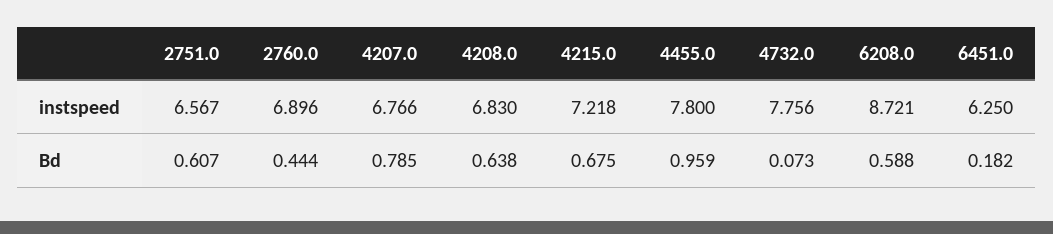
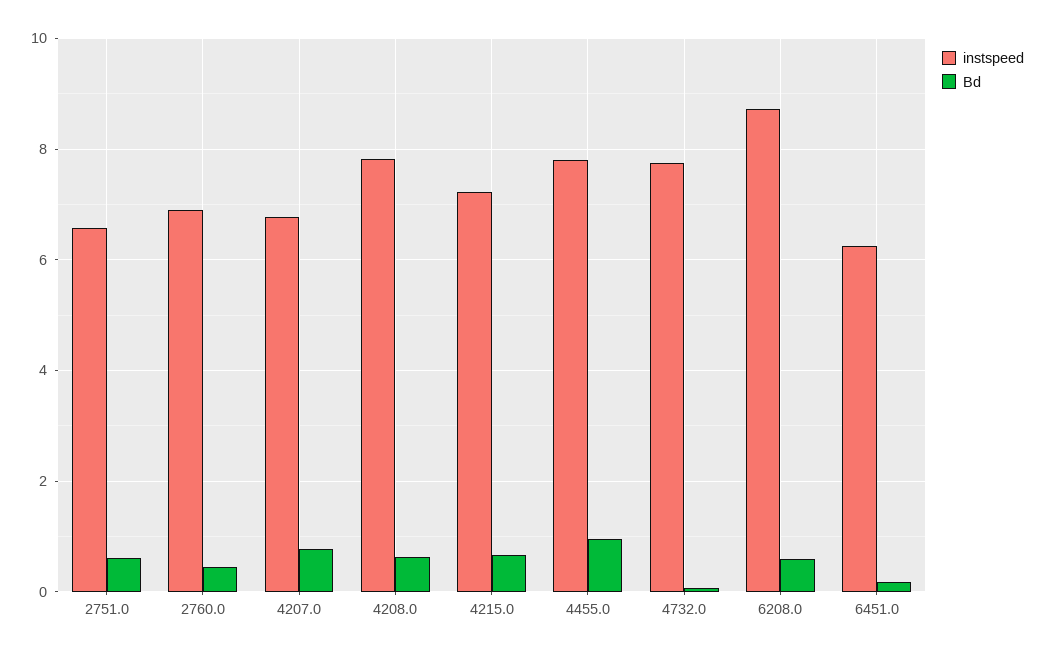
  {
    "instspeed": {
      "2751.0": 6.567,
      "2760.0": 6.896,
      "4207.0": 6.766,
-     "4208.0": 6.83,
+     "4208.0": 7.8,
      "4215.0": 7.218,
      "4455.0": 7.8,
      "4732.0": 7.756,
      "6208.0": 8.721,
      "6451.0": 6.25
    },
    "Bd": {
      "2751.0": 0.607,
      "2760.0": 0.444,
      "4207.0": 0.785,
      "4208.0": 0.638,
      "4215.0": 0.675,
      "4455.0": 0.959,
      "4732.0": 0.073,
      "6208.0": 0.588,
      "6451.0": 0.182
    }
  }

